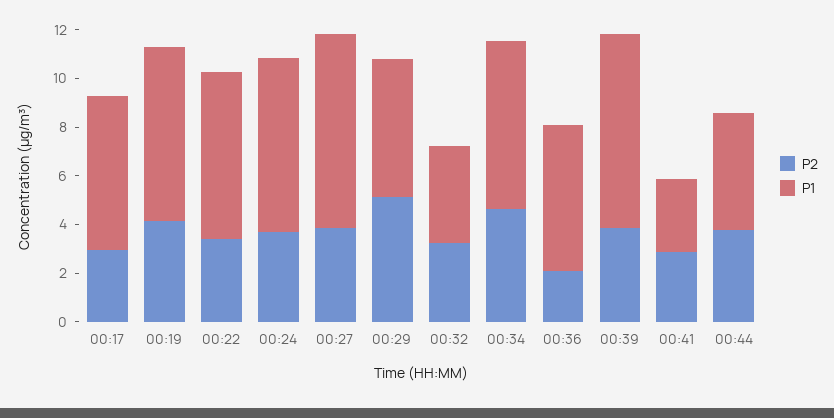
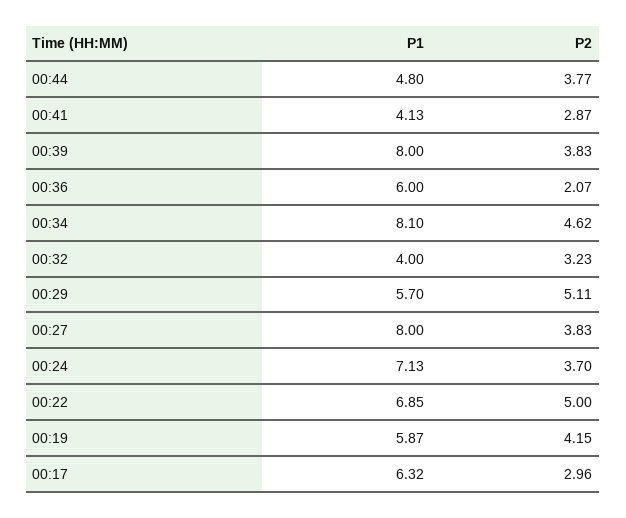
  {
    "P2": {
      "00:17": 2.96,
      "00:19": 4.15,
-     "00:22": 3.5,
+     "00:22": 5,
      "00:24": 3.7,
      "00:27": 3.83,
      "00:29": 5.11,
      "00:32": 3.23,
      "00:34": 4.62,
      "00:36": 2.07,
      "00:39": 3.83,
      "00:41": 2.87,
      "00:44": 3.77
    },
    "P1": {
      "00:17": 6.32,
-     "00:19": 7,
+     "00:19": 5.87,
      "00:22": 6.85,
      "00:24": 7.13,
      "00:27": 8,
      "00:29": 5.7,
      "00:32": 4,
-     "00:34": 7,
+     "00:34": 8.1,
      "00:36": 6,
      "00:39": 8,
-     "00:41": 3,
+     "00:41": 4.13,
      "00:44": 4.8
    }
  }

